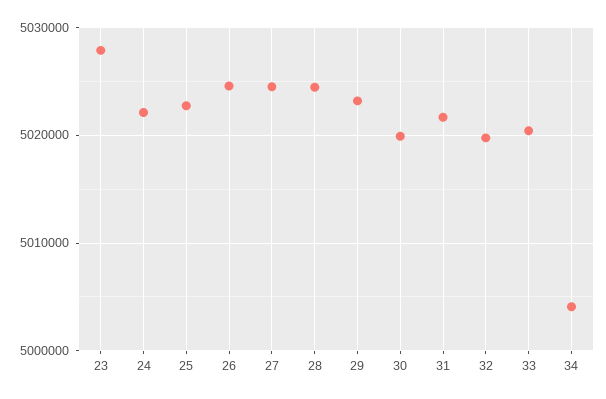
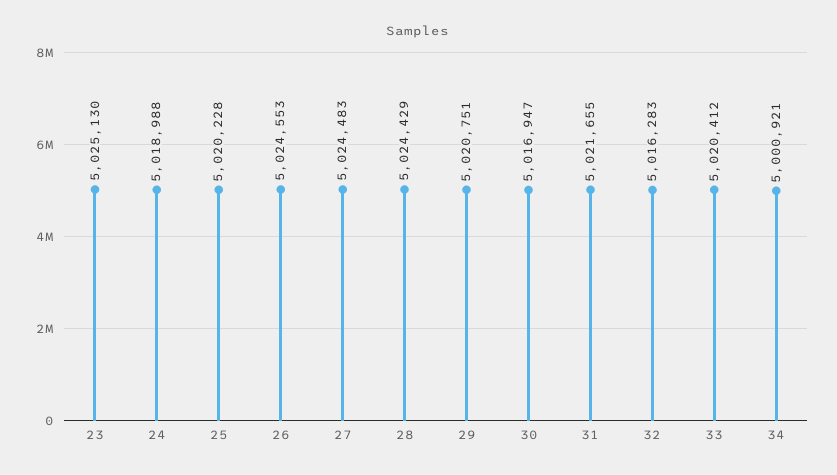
  {
-   "23": 5028000,
+   "23": 5025130,
-   "24": 5022000,
+   "24": 5018988,
-   "25": 5023000,
+   "25": 5020228,
    "26": 5024553,
    "27": 5024483,
    "28": 5024429,
-   "29": 5023000,
+   "29": 5020751,
-   "30": 5020000,
+   "30": 5016947,
    "31": 5021655,
-   "32": 5020000,
+   "32": 5016283,
    "33": 5020412,
-   "34": 5004000
+   "34": 5000921
  }

